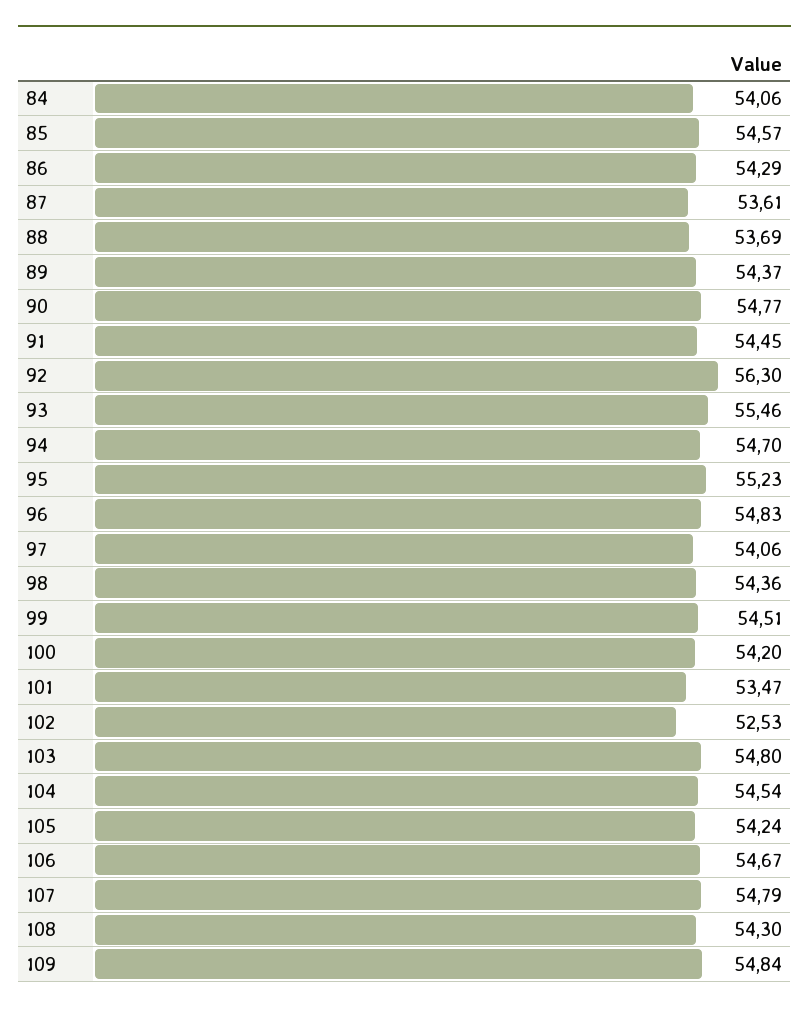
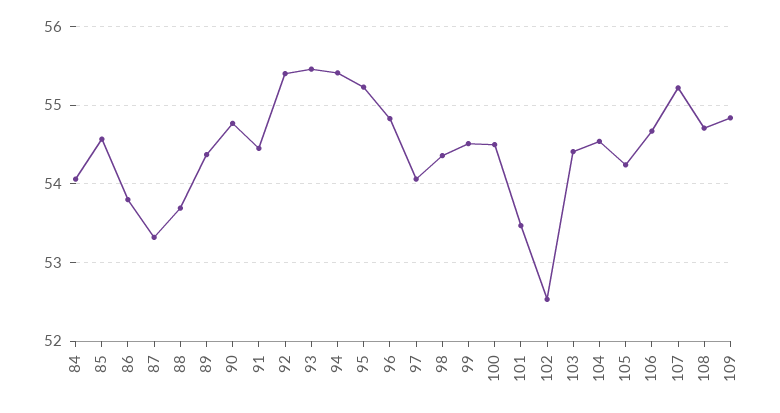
  {
    "84": 54.06,
    "85": 54.57,
-   "86": 54.29,
+   "86": 53.8,
-   "87": 53.61,
+   "87": 53.3,
    "88": 53.69,
    "89": 54.37,
    "90": 54.77,
    "91": 54.45,
-   "92": 56.3,
+   "92": 55.4,
    "93": 55.46,
-   "94": 54.7,
+   "94": 55.4,
    "95": 55.23,
    "96": 54.83,
    "97": 54.06,
    "98": 54.36,
    "99": 54.51,
-   "100": 54.2,
+   "100": 54.5,
    "101": 53.47,
    "102": 52.53,
-   "103": 54.8,
+   "103": 54.4,
    "104": 54.54,
    "105": 54.24,
    "106": 54.67,
-   "107": 54.79,
+   "107": 55.2,
-   "108": 54.3,
+   "108": 54.7,
    "109": 54.84
  }

